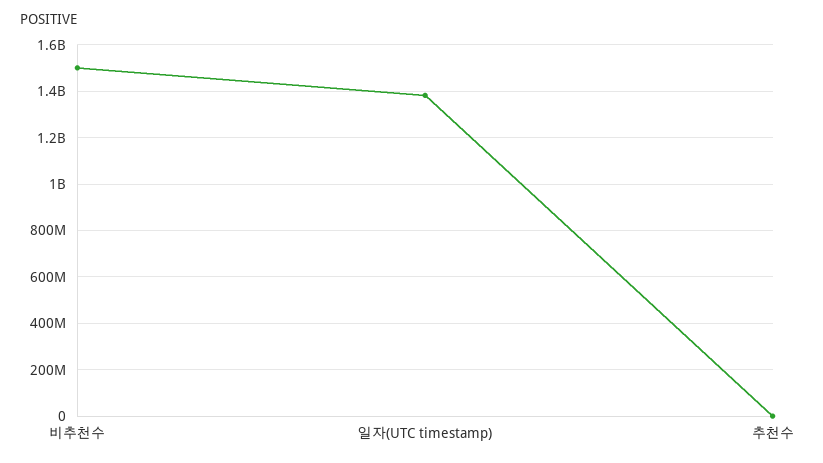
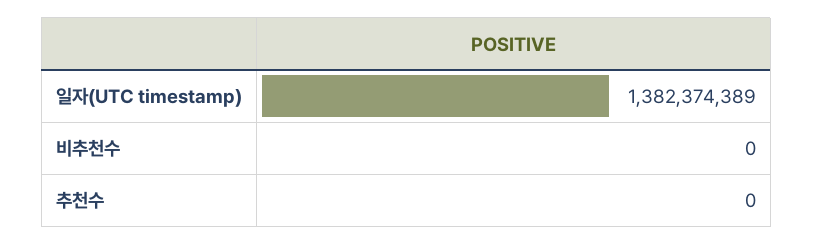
  {
-   "비추천수": 1500000000,
+   "비추천수": 0,
    "일자(UTC timestamp)": 1382374389,
    "추천수": 0
  }

